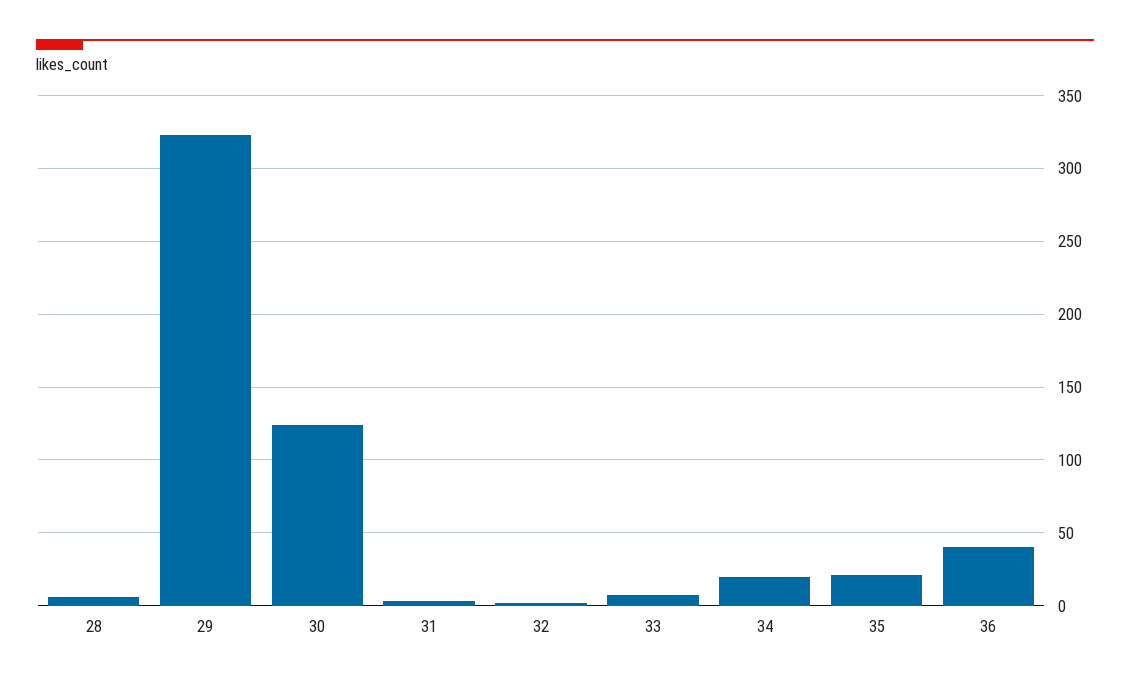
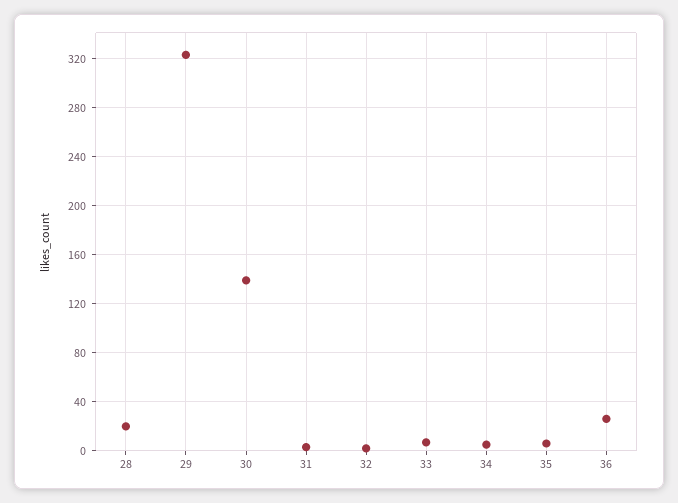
  {
-   "28": 5,
+   "28": 20,
    "29": 325,
-   "30": 125,
+   "30": 140,
    "31": 5,
    "32": 0,
    "33": 5,
-   "34": 20,
+   "34": 5,
-   "35": 20,
+   "35": 5,
-   "36": 40
+   "36": 25
  }

